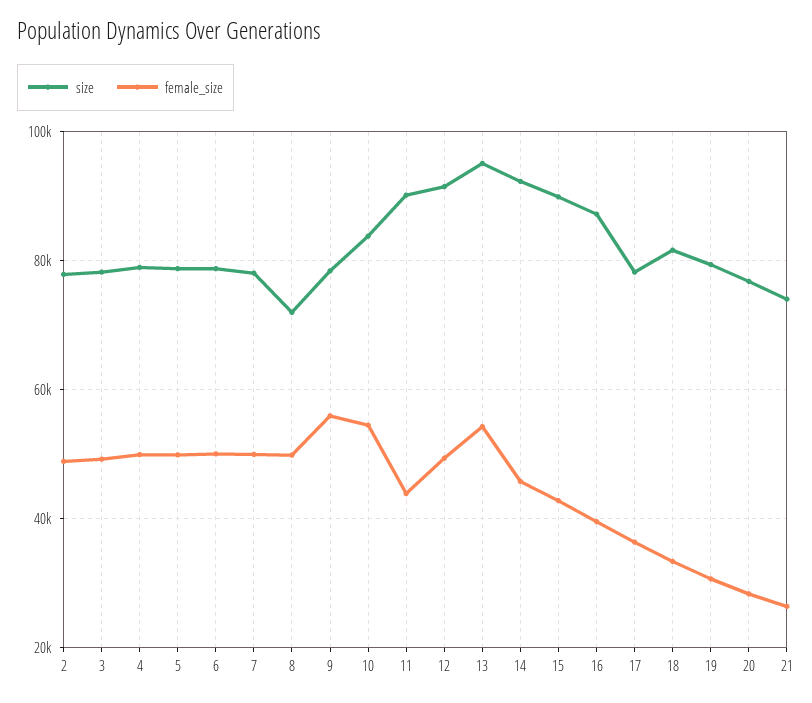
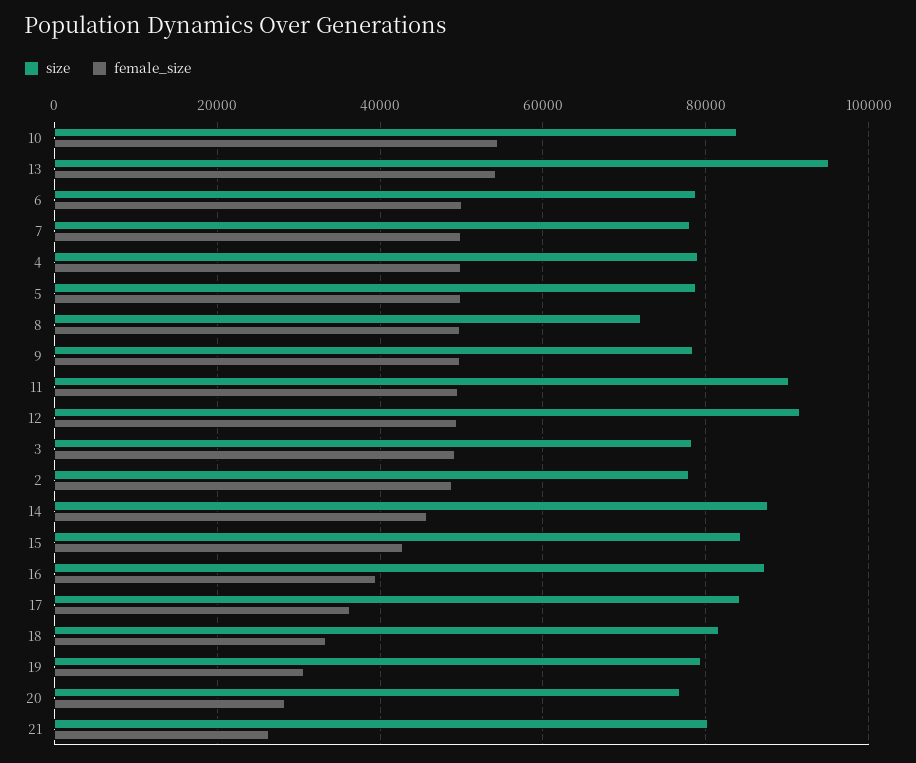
  {
    "size": {
      "2": 78000,
      "3": 78000,
      "4": 78000,
      "5": 78000,
      "6": 78000,
      "7": 78000,
      "8": 72000,
      "9": 78000,
      "10": 84000,
      "11": 90000,
      "12": 92000,
      "13": 96000,
-     "14": 92000,
+     "14": 88000,
-     "15": 90000,
+     "15": 84000,
      "16": 88000,
-     "17": 78000,
+     "17": 84000,
      "18": 82000,
      "19": 80000,
      "20": 76000,
-     "21": 74000
+     "21": 80000
    },
    "female_size": {
      "2": 48000,
      "3": 50000,
      "4": 50000,
      "5": 50000,
      "6": 50000,
      "7": 50000,
      "8": 50000,
-     "9": 56000,
+     "9": 50000,
      "10": 54000,
-     "11": 44000,
+     "11": 50000,
      "12": 50000,
      "13": 54000,
      "14": 46000,
      "15": 42000,
      "16": 40000,
      "17": 36000,
      "18": 34000,
      "19": 30000,
      "20": 28000,
      "21": 26000
    }
  }

